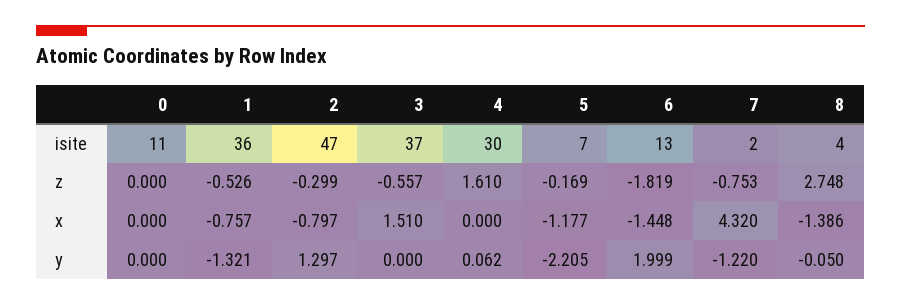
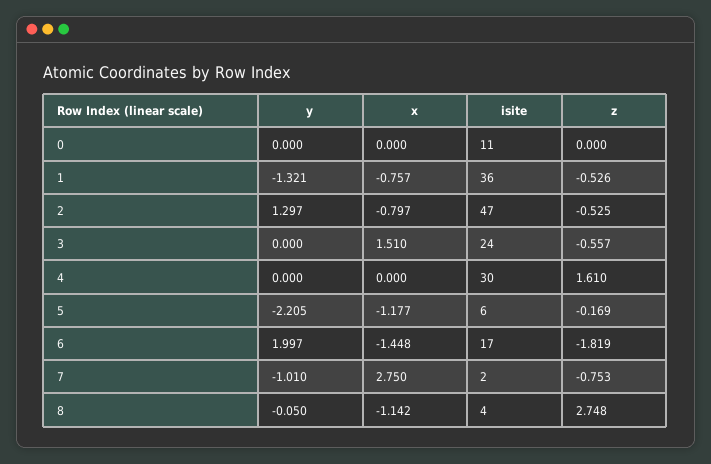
  {
    "0": {
      "isite": 11,
      "z": 0,
      "x": 0,
      "y": 0
    },
    "1": {
      "isite": 36,
      "z": -0.526,
      "x": -0.757,
      "y": -1.321
    },
    "2": {
      "isite": 47,
-     "z": -0.299,
+     "z": -0.525,
      "x": -0.797,
      "y": 1.297
    },
    "3": {
-     "isite": 37,
+     "isite": 24,
      "z": -0.557,
      "x": 1.51,
      "y": 0
    },
    "4": {
      "isite": 30,
      "z": 1.61,
      "x": 0,
-     "y": 0.062
+     "y": 0
    },
    "5": {
-     "isite": 7,
+     "isite": 6,
      "z": -0.169,
      "x": -1.177,
      "y": -2.205
    },
    "6": {
-     "isite": 13,
+     "isite": 17,
      "z": -1.819,
      "x": -1.448,
-     "y": 1.999
+     "y": 1.997
    },
    "7": {
      "isite": 2,
      "z": -0.753,
-     "x": 4.32,
+     "x": 2.75,
-     "y": -1.22
+     "y": -1.01
    },
    "8": {
      "isite": 4,
      "z": 2.748,
-     "x": -1.386,
+     "x": -1.142,
      "y": -0.05
    }
  }

